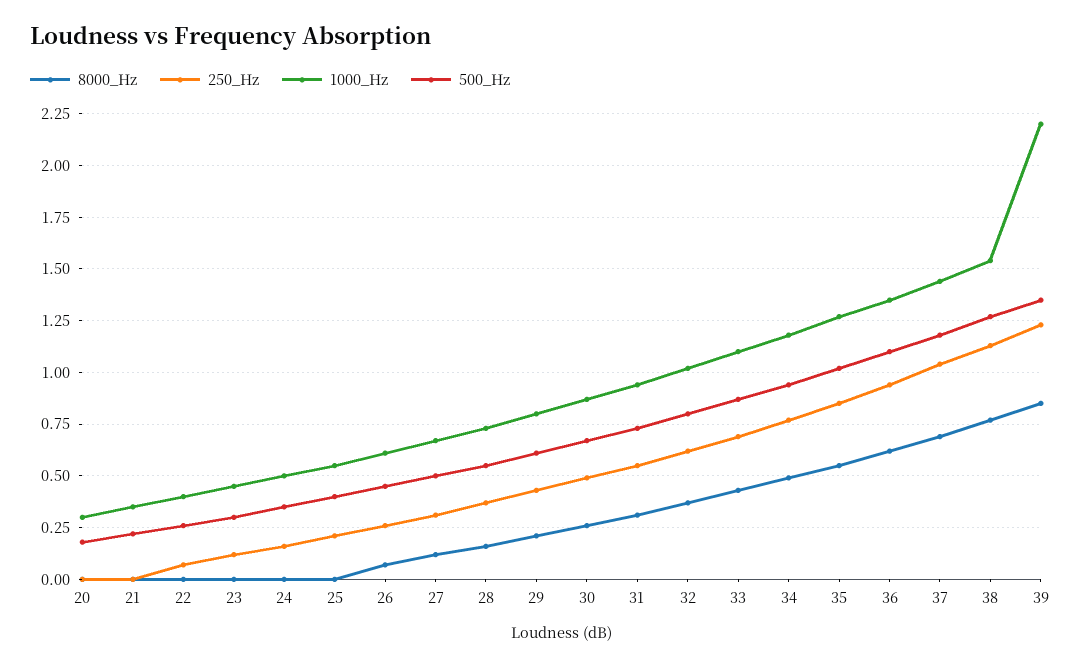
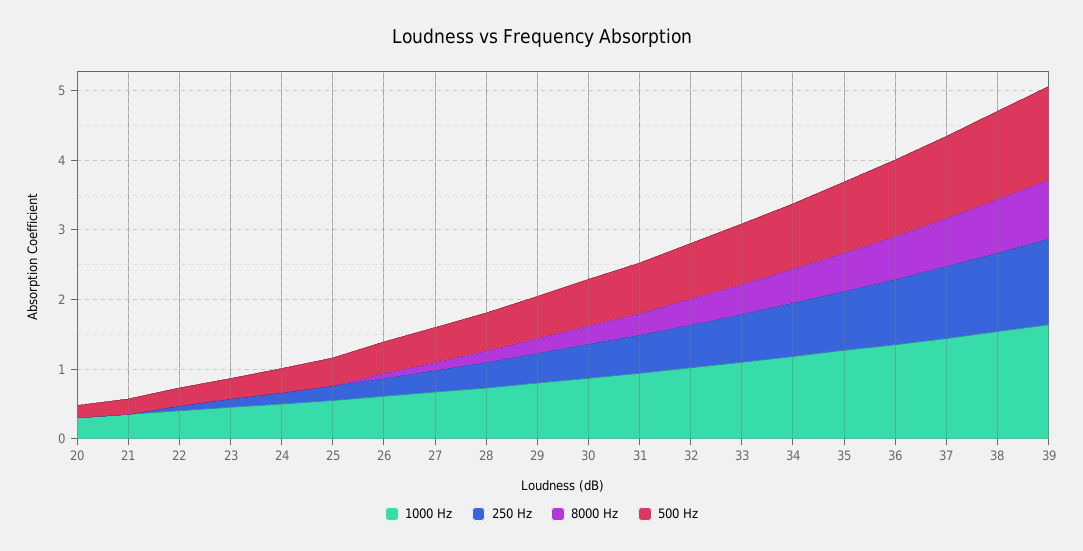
  {
    "8000_Hz": {
      "20": 0,
      "21": 0,
      "22": 0,
      "23": 0,
      "24": 0,
      "25": 0,
      "26": 0.05,
      "27": 0.1,
      "28": 0.15,
      "29": 0.2,
      "30": 0.25,
      "31": 0.3,
      "32": 0.35,
      "33": 0.45,
      "34": 0.5,
      "35": 0.55,
      "36": 0.6,
      "37": 0.7,
      "38": 0.75,
      "39": 0.85
    },
    "250_Hz": {
      "20": 0,
      "21": 0,
      "22": 0.05,
      "23": 0.1,
      "24": 0.15,
      "25": 0.2,
      "26": 0.25,
      "27": 0.3,
      "28": 0.35,
      "29": 0.45,
      "30": 0.5,
      "31": 0.55,
      "32": 0.6,
      "33": 0.7,
      "34": 0.75,
      "35": 0.85,
      "36": 0.95,
      "37": 1.05,
      "38": 1.15,
      "39": 1.25
    },
    "1000_Hz": {
      "20": 0.3,
      "21": 0.35,
      "22": 0.4,
      "23": 0.45,
      "24": 0.5,
      "25": 0.55,
      "26": 0.6,
      "27": 0.65,
      "28": 0.75,
      "29": 0.8,
      "30": 0.85,
      "31": 0.95,
      "32": 1,
      "33": 1.1,
      "34": 1.2,
      "35": 1.25,
      "36": 1.35,
      "37": 1.45,
      "38": 1.55,
-     "39": 2.2
+     "39": 1.6
    },
    "500_Hz": {
      "20": 0.2,
      "21": 0.2,
      "22": 0.25,
      "23": 0.3,
      "24": 0.35,
      "25": 0.4,
      "26": 0.45,
      "27": 0.5,
      "28": 0.55,
      "29": 0.6,
      "30": 0.65,
      "31": 0.75,
      "32": 0.8,
      "33": 0.85,
      "34": 0.95,
      "35": 1,
      "36": 1.1,
      "37": 1.2,
      "38": 1.25,
      "39": 1.35
    }
  }

